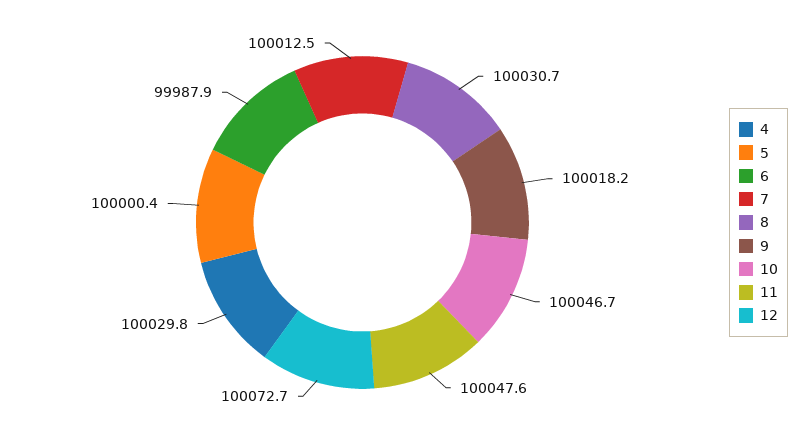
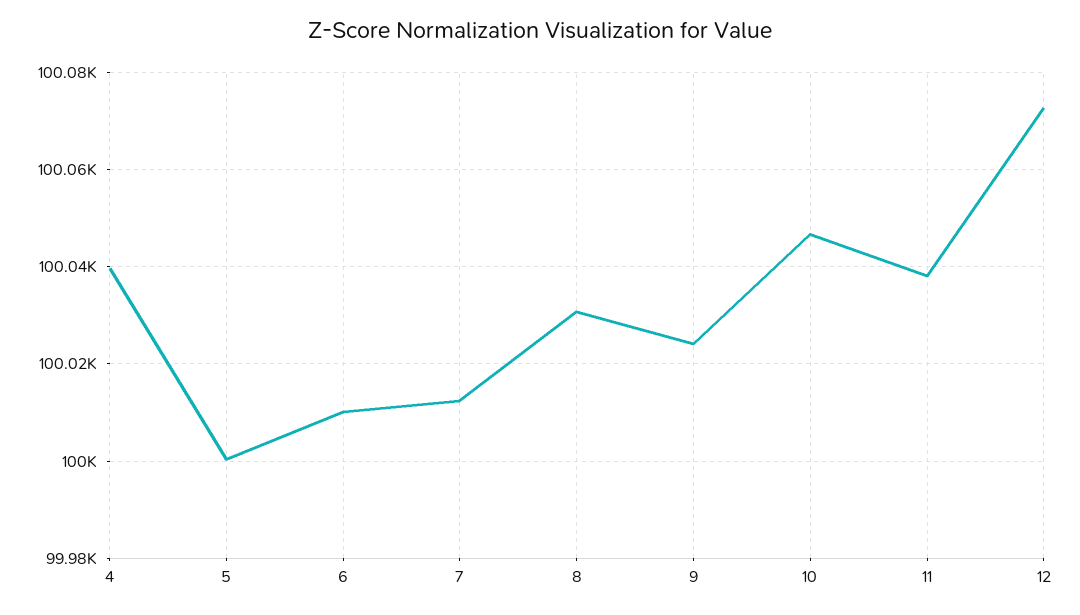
  {
-   "4": 100029.8,
+   "4": 100040,
    "5": 100000.4,
-   "6": 99987.9,
+   "6": 100010,
    "7": 100012.5,
    "8": 100030.7,
-   "9": 100018.2,
+   "9": 100024,
    "10": 100046.7,
-   "11": 100047.6,
+   "11": 100038,
    "12": 100072.7
  }

